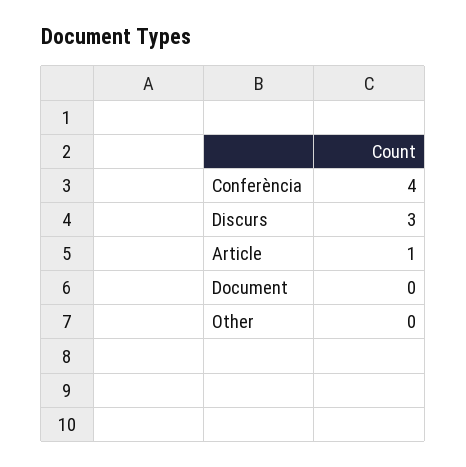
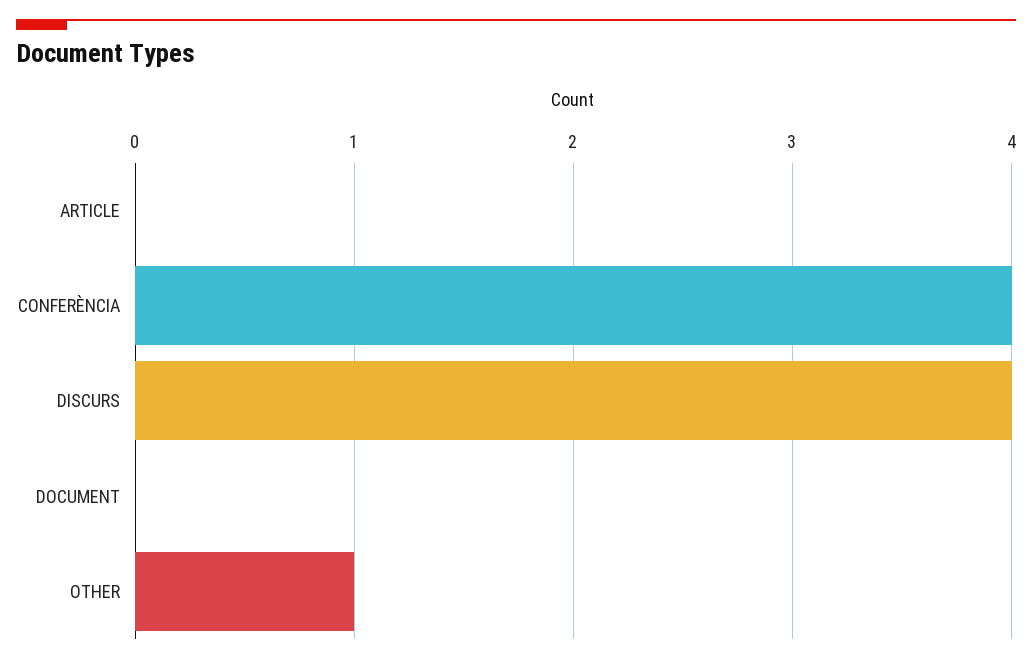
  {
    "Conferència": 4,
-   "Discurs": 3,
+   "Discurs": 4,
-   "Article": 1,
+   "Article": 0,
    "Document": 0,
-   "Other": 0
+   "Other": 1
  }

